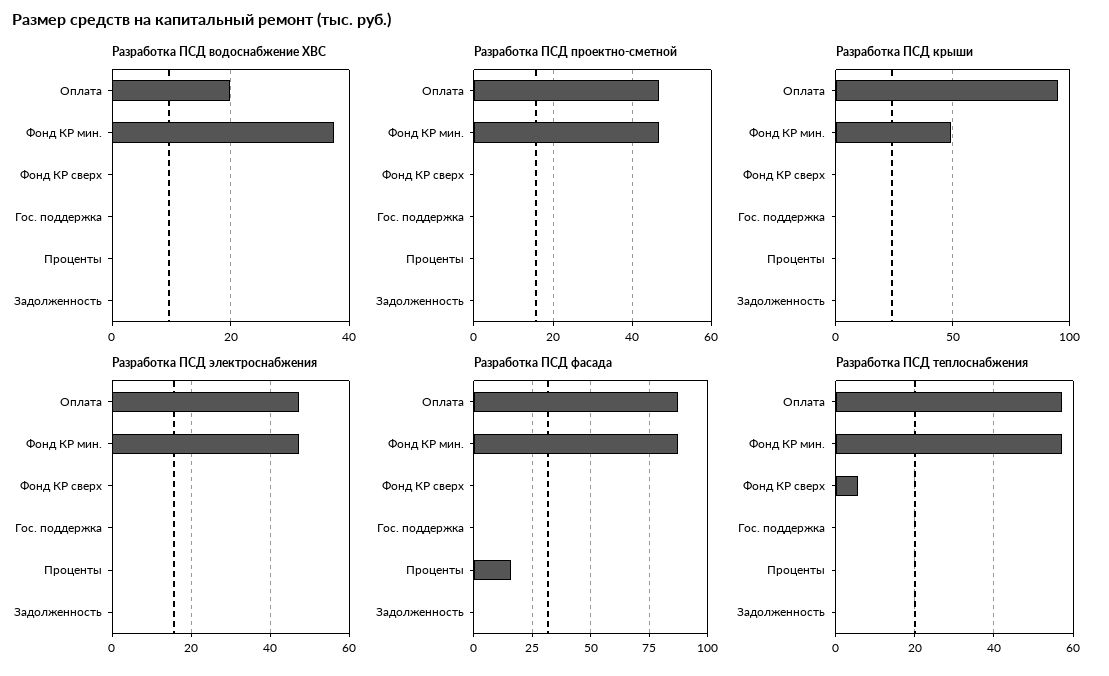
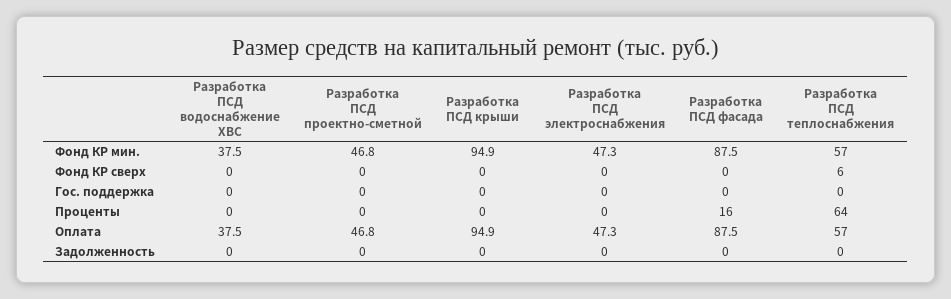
  {
    "Разработка ПСД водоснабжение ХВС": {
-     "Оплата": 20,
+     "Оплата": 37.5,
      "Фонд КР мин.": 37.5,
      "Фонд КР сверх": 0,
      "Гос. поддержка": 0,
      "Проценты": 0,
      "Задолженность": 0
    },
    "Разработка ПСД проектно-сметной": {
      "Оплата": 46.8,
      "Фонд КР мин.": 46.8,
      "Фонд КР сверх": 0,
      "Гос. поддержка": 0,
      "Проценты": 0,
      "Задолженность": 0
    },
    "Разработка ПСД крыши": {
      "Оплата": 94.9,
-     "Фонд КР мин.": 50,
+     "Фонд КР мин.": 94.9,
      "Фонд КР сверх": 0,
      "Гос. поддержка": 0,
      "Проценты": 0,
      "Задолженность": 0
    },
    "Разработка ПСД электроснабжения": {
      "Оплата": 47.3,
      "Фонд КР мин.": 47.3,
      "Фонд КР сверх": 0,
      "Гос. поддержка": 0,
      "Проценты": 0,
      "Задолженность": 0
    },
    "Разработка ПСД фасада": {
      "Оплата": 87.5,
      "Фонд КР мин.": 87.5,
      "Фонд КР сверх": 0,
      "Гос. поддержка": 0,
      "Проценты": 16,
      "Задолженность": 0
    },
    "Разработка ПСД теплоснабжения": {
      "Оплата": 57,
      "Фонд КР мин.": 57,
      "Фонд КР сверх": 6,
      "Гос. поддержка": 0,
-     "Проценты": 0,
+     "Проценты": 64,
      "Задолженность": 0
    }
  }

